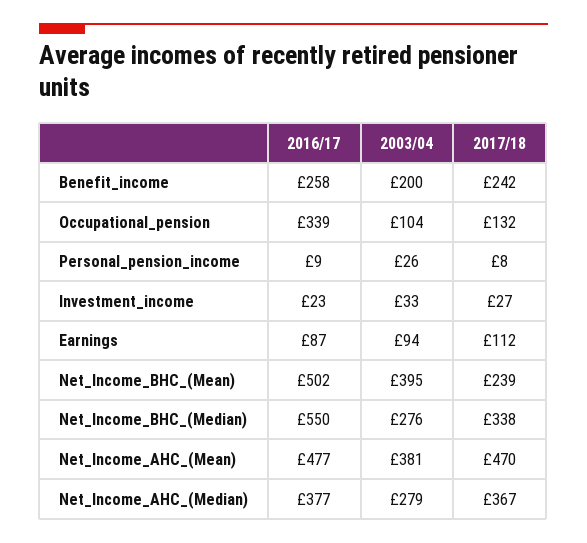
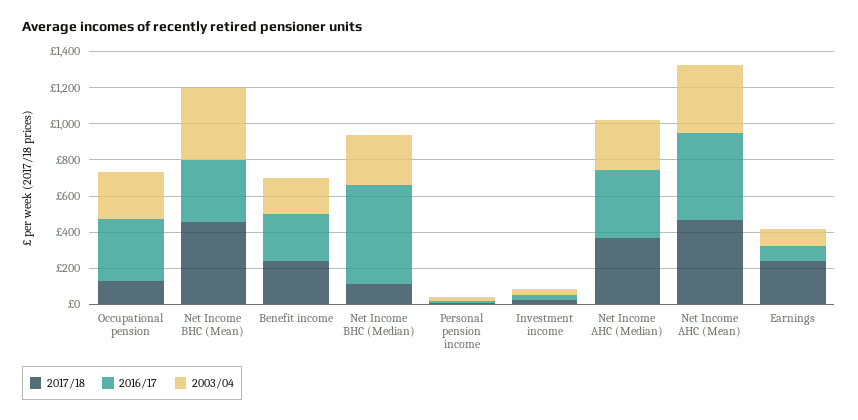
  {
    "2016/17": {
      "Benefit_income": 258,
      "Occupational_pension": 339,
      "Personal_pension_income": 9,
      "Investment_income": 23,
      "Earnings": 87,
-     "Net_Income_BHC_(Mean)": 502,
+     "Net_Income_BHC_(Mean)": 350,
      "Net_Income_BHC_(Median)": 550,
      "Net_Income_AHC_(Mean)": 477,
      "Net_Income_AHC_(Median)": 377
    },
    "2003/04": {
      "Benefit_income": 200,
-     "Occupational_pension": 104,
+     "Occupational_pension": 250,
      "Personal_pension_income": 26,
      "Investment_income": 33,
      "Earnings": 94,
      "Net_Income_BHC_(Mean)": 395,
      "Net_Income_BHC_(Median)": 276,
      "Net_Income_AHC_(Mean)": 381,
      "Net_Income_AHC_(Median)": 279
    },
    "2017/18": {
      "Benefit_income": 242,
      "Occupational_pension": 132,
      "Personal_pension_income": 8,
      "Investment_income": 27,
-     "Earnings": 112,
+     "Earnings": 250,
-     "Net_Income_BHC_(Mean)": 239,
+     "Net_Income_BHC_(Mean)": 450,
-     "Net_Income_BHC_(Median)": 338,
+     "Net_Income_BHC_(Median)": 100,
      "Net_Income_AHC_(Mean)": 470,
      "Net_Income_AHC_(Median)": 367
    }
  }

